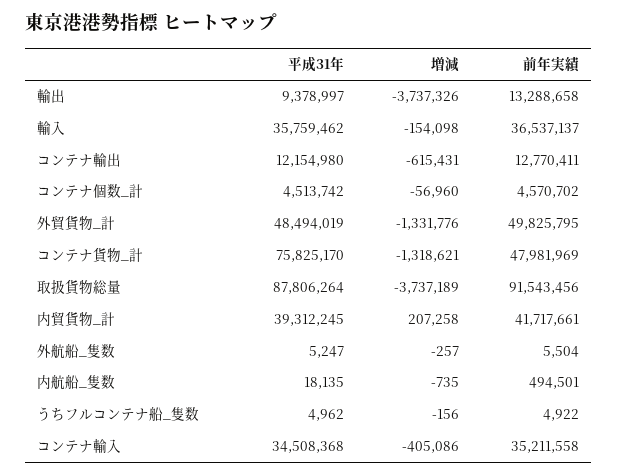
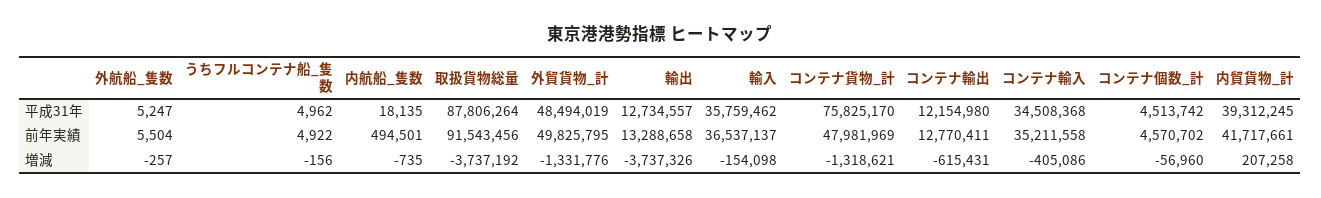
  {
    "平成31年": {
-     "輸出": 9378997,
+     "輸出": 12734557,
      "輸入": 35759462,
      "コンテナ輸出": 12154980,
      "コンテナ個数_計": 4513742,
      "外貿貨物_計": 48494019,
      "コンテナ貨物_計": 75825170,
      "取扱貨物総量": 87806264,
      "内貿貨物_計": 39312245,
      "外航船_隻数": 5247,
      "内航船_隻数": 18135,
      "うちフルコンテナ船_隻数": 4962,
      "コンテナ輸入": 34508368
    },
    "増減": {
      "輸出": -3737326,
      "輸入": -154098,
      "コンテナ輸出": -615431,
      "コンテナ個数_計": -56960,
      "外貿貨物_計": -1331776,
      "コンテナ貨物_計": -1318621,
-     "取扱貨物総量": -3737189,
+     "取扱貨物総量": -3737192,
      "内貿貨物_計": 207258,
      "外航船_隻数": -257,
      "内航船_隻数": -735,
      "うちフルコンテナ船_隻数": -156,
      "コンテナ輸入": -405086
    },
    "前年実績": {
      "輸出": 13288658,
      "輸入": 36537137,
      "コンテナ輸出": 12770411,
      "コンテナ個数_計": 4570702,
      "外貿貨物_計": 49825795,
      "コンテナ貨物_計": 47981969,
      "取扱貨物総量": 91543456,
      "内貿貨物_計": 41717661,
      "外航船_隻数": 5504,
      "内航船_隻数": 494501,
      "うちフルコンテナ船_隻数": 4922,
      "コンテナ輸入": 35211558
    }
  }

